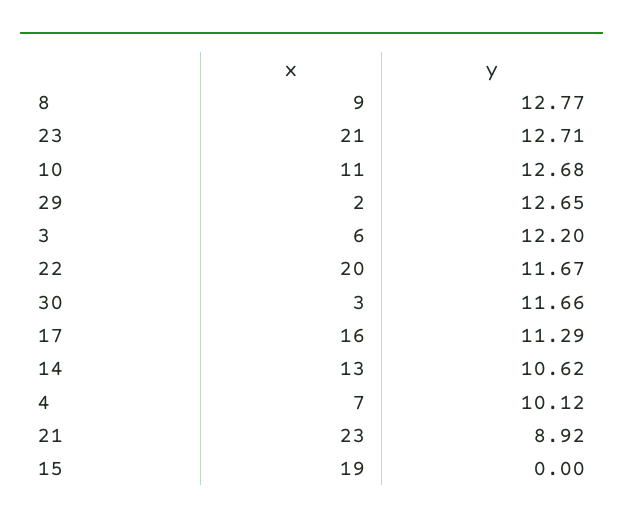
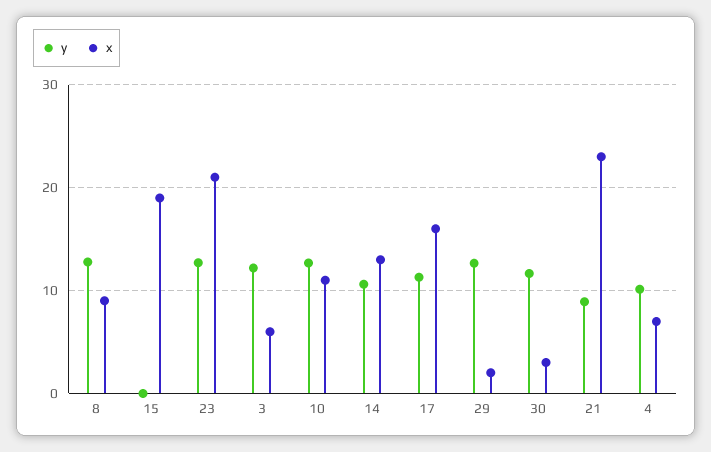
  {
    "x": {
      "8": 9,
      "23": 21,
      "10": 11,
      "29": 2,
      "3": 6,
-     "22": 20,
      "30": 3,
      "17": 16,
      "14": 13,
      "4": 7,
      "21": 23,
      "15": 19
    },
    "y": {
      "8": 12.77,
      "23": 12.71,
      "10": 12.68,
      "29": 12.65,
      "3": 12.2,
-     "22": 11.67,
      "30": 11.66,
      "17": 11.29,
      "14": 10.62,
      "4": 10.12,
      "21": 8.92,
      "15": 0
    }
  }

